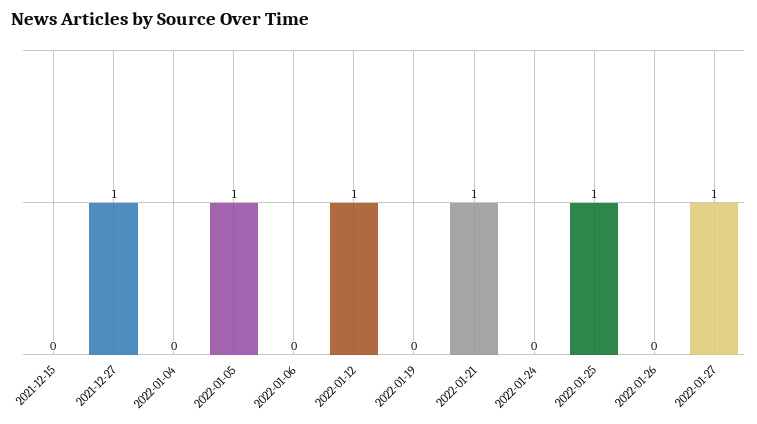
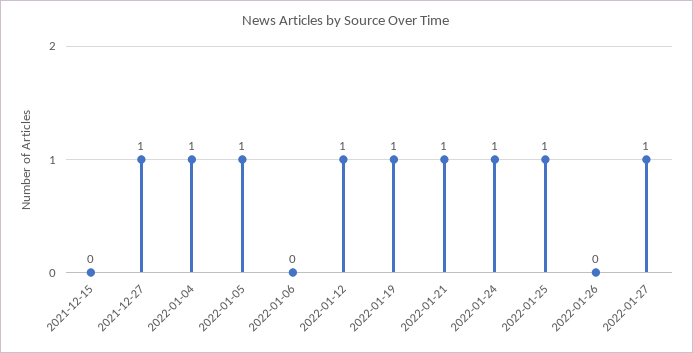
  {
    "2021-12-15": 0,
    "2021-12-27": 1,
-   "2022-01-04": 0,
+   "2022-01-04": 1,
    "2022-01-05": 1,
    "2022-01-06": 0,
    "2022-01-12": 1,
-   "2022-01-19": 0,
+   "2022-01-19": 1,
    "2022-01-21": 1,
-   "2022-01-24": 0,
+   "2022-01-24": 1,
    "2022-01-25": 1,
    "2022-01-26": 0,
    "2022-01-27": 1
  }

